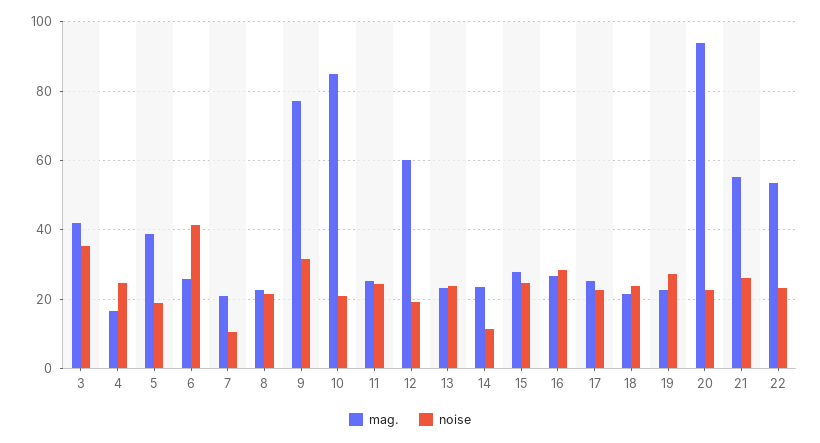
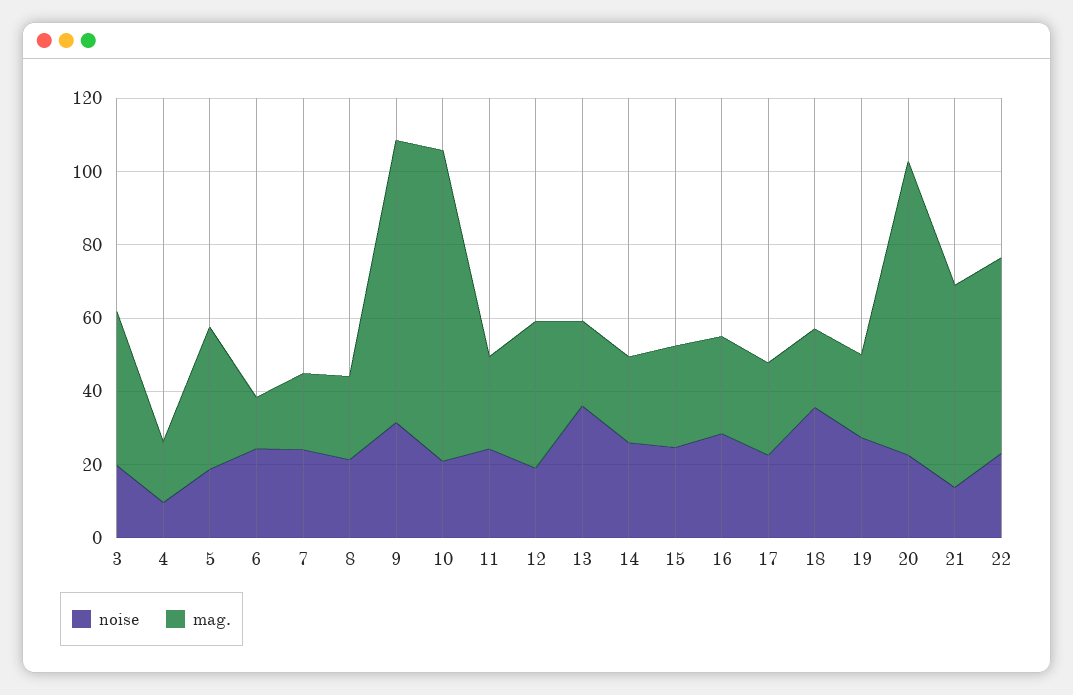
  {
    "mag.": {
      "3": 42,
      "4": 16,
      "5": 38,
-     "6": 26,
+     "6": 15,
      "7": 20,
      "8": 22,
      "9": 78,
      "10": 84,
      "11": 26,
-     "12": 60,
+     "12": 40,
      "13": 24,
      "14": 24,
      "15": 28,
      "16": 26,
      "17": 26,
      "18": 22,
      "19": 22,
-     "20": 94,
+     "20": 80,
      "21": 56,
      "22": 54
    },
    "noise": {
-     "3": 36,
+     "3": 20,
-     "4": 24,
+     "4": 10,
      "5": 18,
-     "6": 42,
+     "6": 25,
-     "7": 10,
+     "7": 25,
      "8": 22,
      "9": 32,
      "10": 20,
      "11": 24,
      "12": 20,
-     "13": 24,
+     "13": 35,
-     "14": 12,
+     "14": 25,
      "15": 24,
      "16": 28,
      "17": 22,
-     "18": 24,
+     "18": 35,
      "19": 28,
      "20": 22,
-     "21": 26,
+     "21": 15,
      "22": 24
    }
  }

